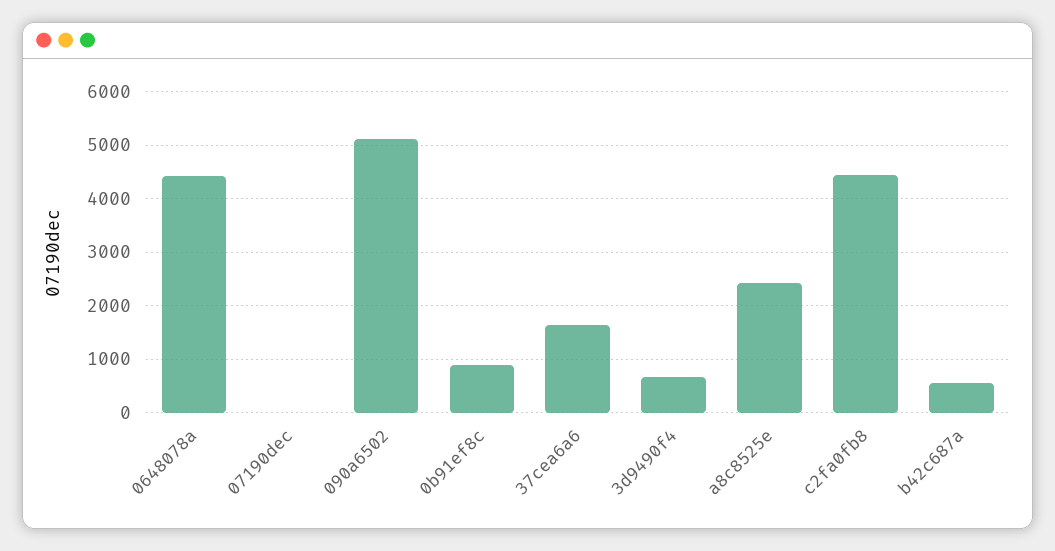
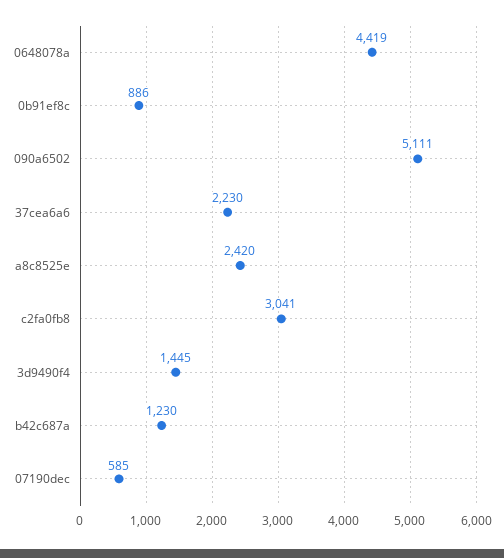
  {
    "0648078a": 4419,
-   "07190dec": 0,
+   "07190dec": 585,
    "090a6502": 5111,
    "0b91ef8c": 886,
-   "37cea6a6": 1600,
+   "37cea6a6": 2230,
-   "3d9490f4": 600,
+   "3d9490f4": 1445,
    "a8c8525e": 2420,
-   "c2fa0fb8": 4400,
+   "c2fa0fb8": 3041,
-   "b42c687a": 600
+   "b42c687a": 1230
  }

